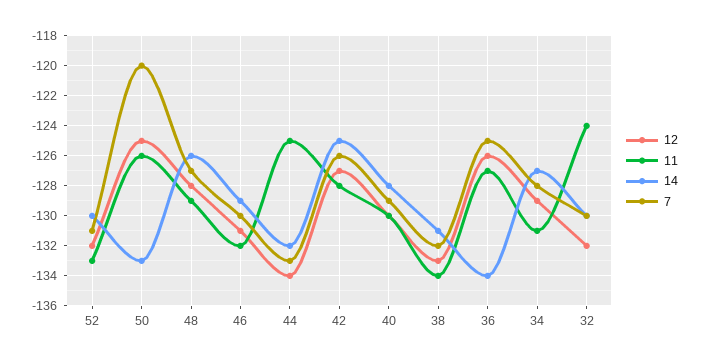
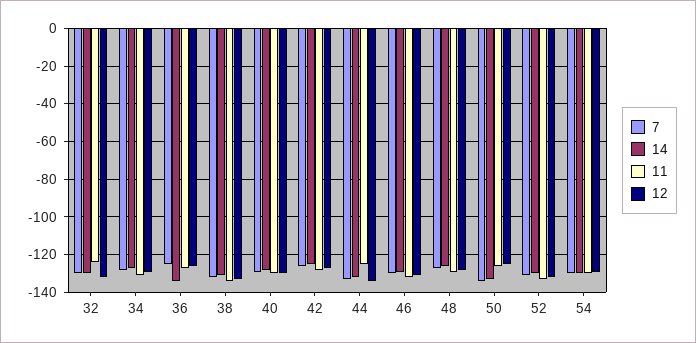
  {
    "12": {
      "52": -132,
      "50": -125,
      "48": -128,
      "46": -131,
      "44": -134,
      "42": -127,
      "40": -130,
      "38": -133,
      "36": -126,
      "34": -129,
-     "32": -132
+     "32": -132,
+     "54": -130
    },
    "11": {
      "52": -133,
      "50": -126,
      "48": -129,
      "46": -132,
      "44": -125,
      "42": -128,
      "40": -130,
      "38": -134,
      "36": -127,
      "34": -131,
-     "32": -124
+     "32": -124,
+     "54": -130
    },
    "14": {
      "52": -130,
      "50": -133,
      "48": -126,
      "46": -129,
      "44": -132,
      "42": -125,
      "40": -128,
      "38": -131,
      "36": -134,
      "34": -127,
-     "32": -130
+     "32": -130,
+     "54": -130
    },
    "7": {
      "52": -131,
-     "50": -120,
+     "50": -135,
      "48": -127,
      "46": -130,
      "44": -133,
      "42": -126,
      "40": -129,
      "38": -132,
      "36": -125,
      "34": -128,
-     "32": -130
+     "32": -130,
+     "54": -130
    }
  }

